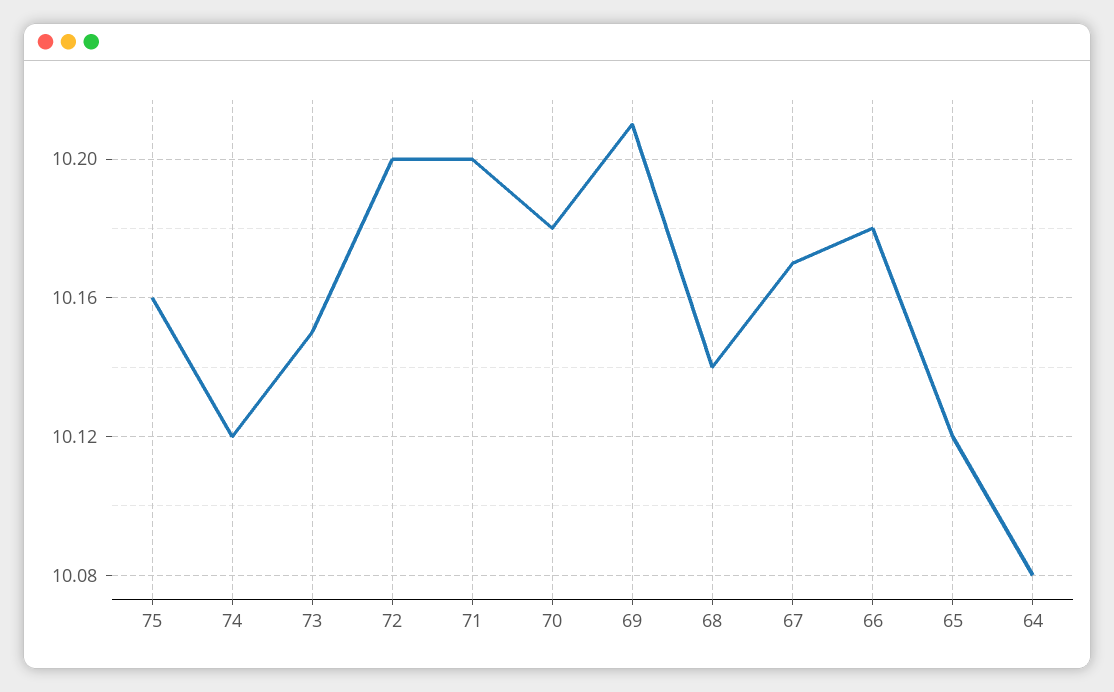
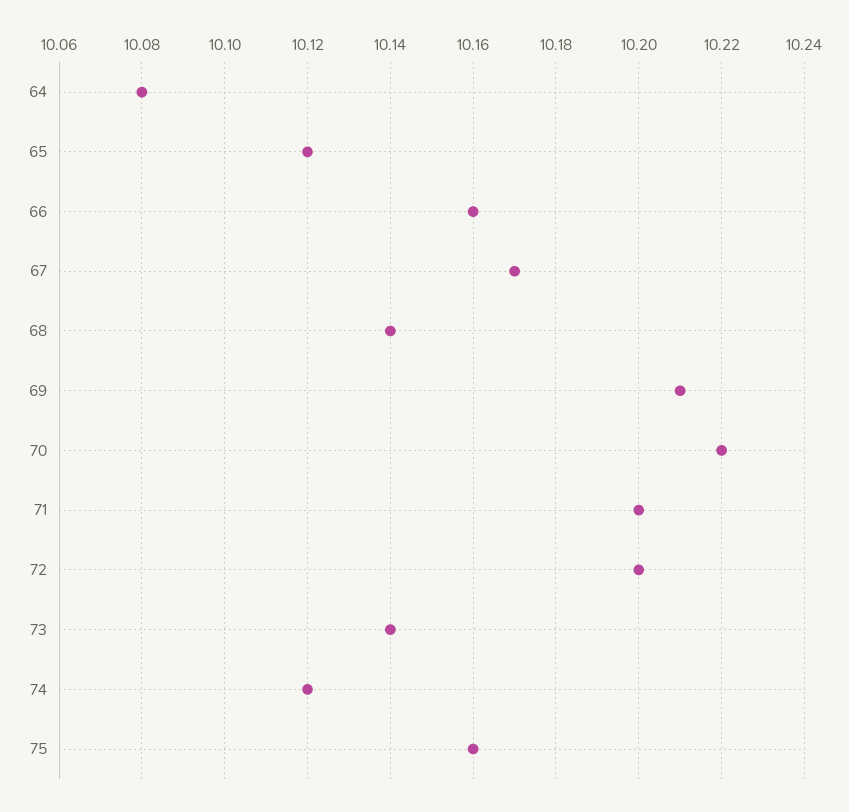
  {
    "75": 10.16,
    "74": 10.12,
-   "73": 10.15,
+   "73": 10.14,
    "72": 10.2,
    "71": 10.2,
-   "70": 10.18,
+   "70": 10.22,
    "69": 10.21,
    "68": 10.14,
    "67": 10.17,
-   "66": 10.18,
+   "66": 10.16,
    "65": 10.12,
    "64": 10.08
  }

